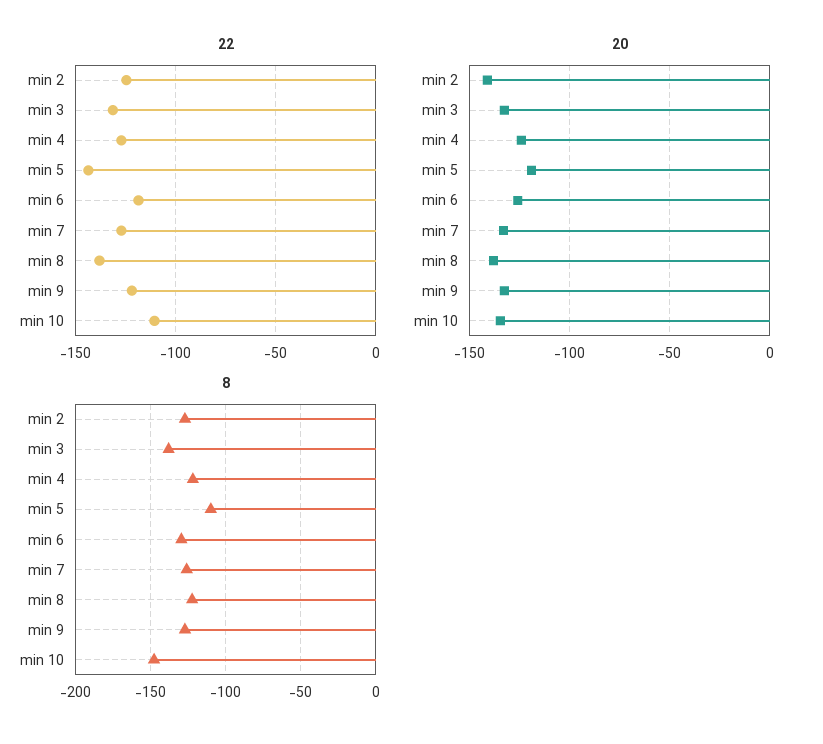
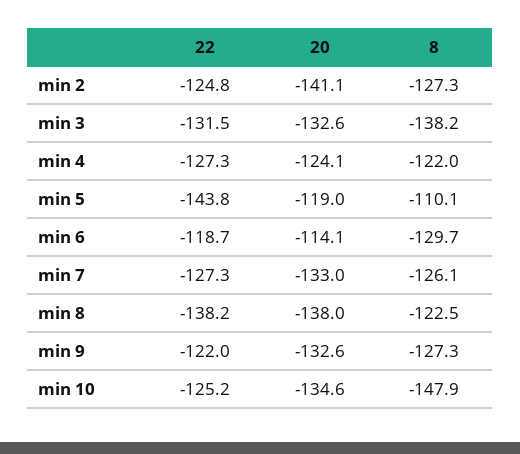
  {
    "22": {
      "min 2": -124.8,
      "min 3": -131.5,
      "min 4": -127.3,
      "min 5": -143.8,
      "min 6": -118.7,
      "min 7": -127.3,
      "min 8": -138.2,
      "min 9": -122,
-     "min 10": -110
+     "min 10": -125.2
    },
    "20": {
      "min 2": -141.1,
      "min 3": -132.6,
      "min 4": -124.1,
      "min 5": -119,
-     "min 6": -125,
+     "min 6": -114.1,
      "min 7": -133,
      "min 8": -138,
      "min 9": -132.6,
      "min 10": -134.6
    },
    "8": {
      "min 2": -127.3,
      "min 3": -138.2,
      "min 4": -122,
      "min 5": -110.1,
      "min 6": -129.7,
      "min 7": -126.1,
      "min 8": -122.5,
      "min 9": -127.3,
      "min 10": -147.9
    }
  }

